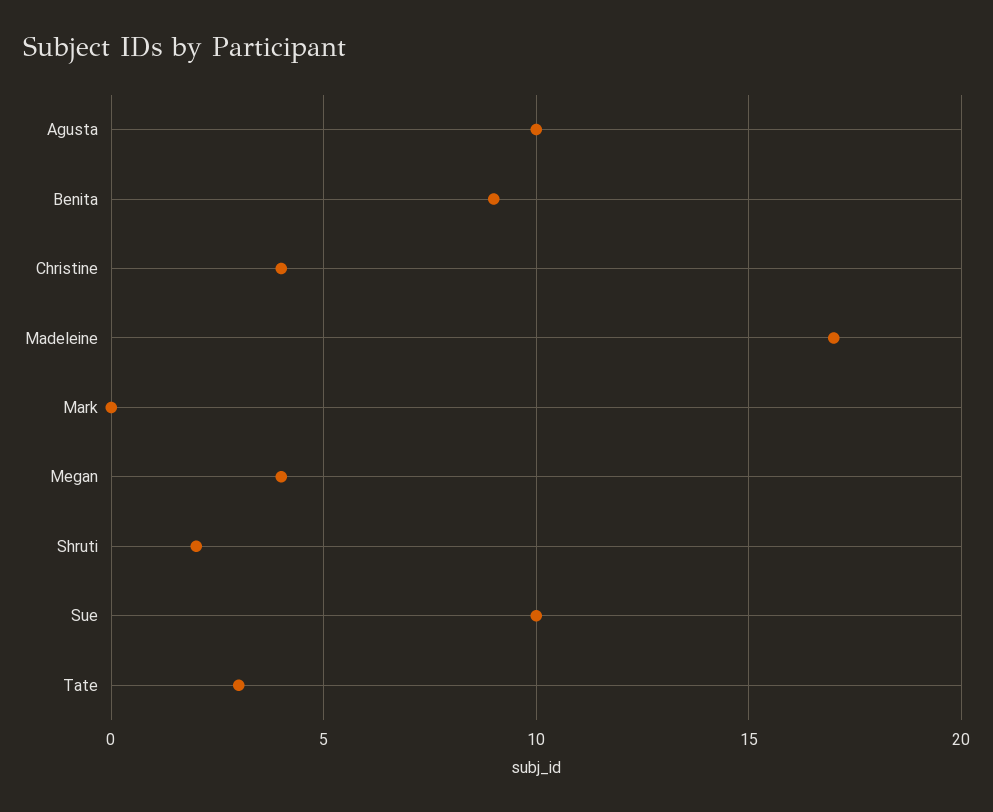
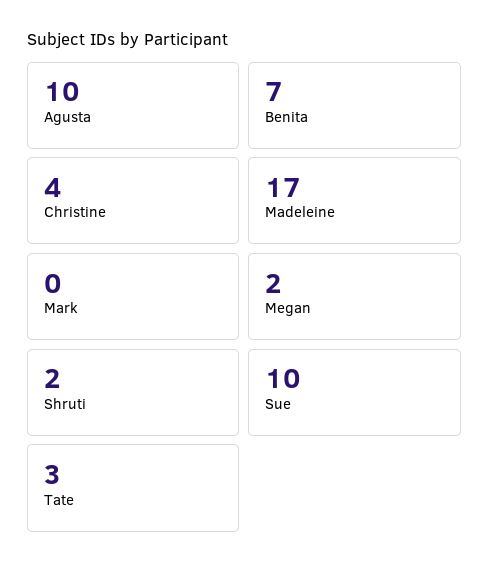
  {
    "Agusta": 10,
-   "Benita": 9,
+   "Benita": 7,
    "Christine": 4,
    "Madeleine": 17,
    "Mark": 0,
-   "Megan": 4,
+   "Megan": 2,
    "Shruti": 2,
    "Sue": 10,
    "Tate": 3
  }

